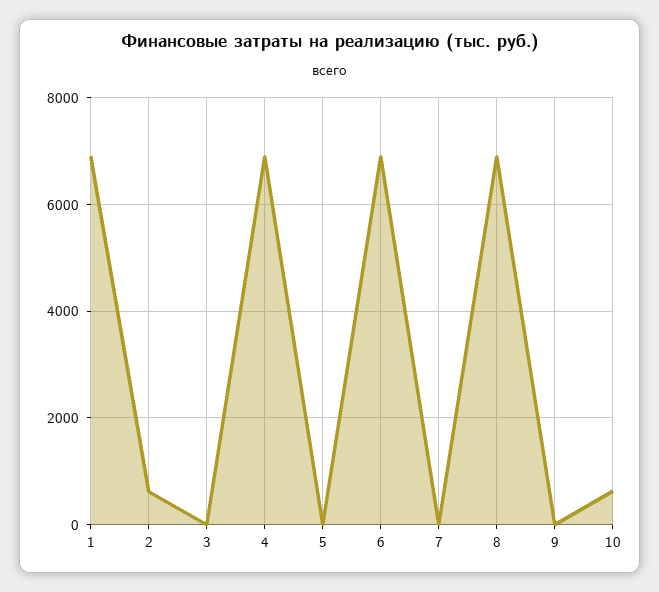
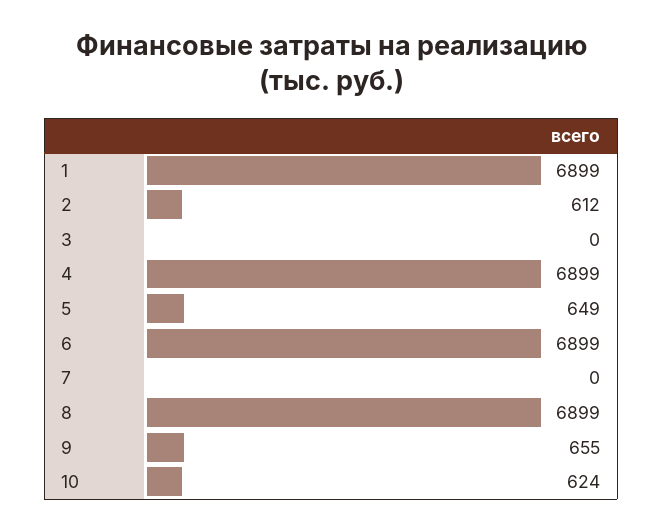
  {
    "1": 6899,
    "2": 612,
    "3": 0,
    "4": 6899,
-   "5": 0,
+   "5": 649,
    "6": 6899,
    "7": 0,
    "8": 6899,
-   "9": 0,
+   "9": 655,
    "10": 624
  }

